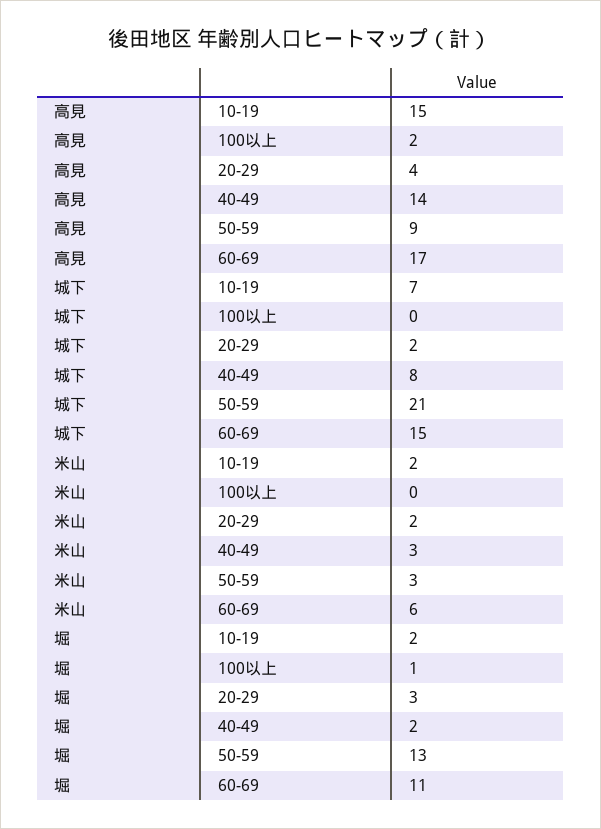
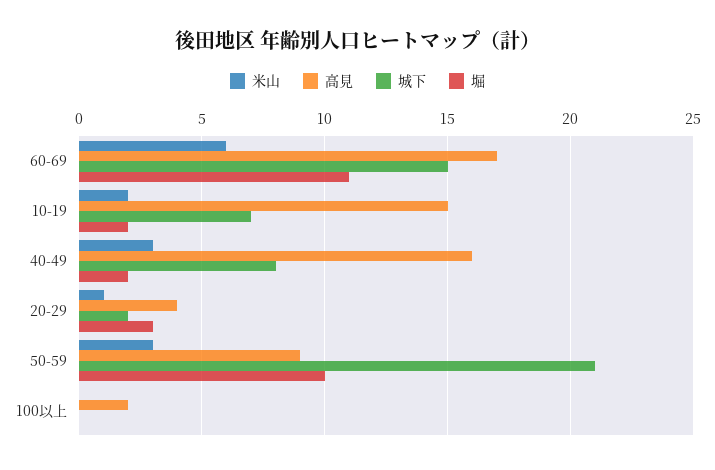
  {
    "高見": {
      "10-19": 15,
      "100以上": 2,
      "20-29": 4,
-     "40-49": 14,
+     "40-49": 16,
      "50-59": 9,
      "60-69": 17
    },
    "城下": {
      "10-19": 7,
      "100以上": 0,
      "20-29": 2,
      "40-49": 8,
      "50-59": 21,
      "60-69": 15
    },
    "米山": {
      "10-19": 2,
      "100以上": 0,
-     "20-29": 2,
+     "20-29": 1,
      "40-49": 3,
      "50-59": 3,
      "60-69": 6
    },
    "堀": {
      "10-19": 2,
-     "100以上": 1,
+     "100以上": 0,
      "20-29": 3,
      "40-49": 2,
-     "50-59": 13,
+     "50-59": 10,
      "60-69": 11
    }
  }

